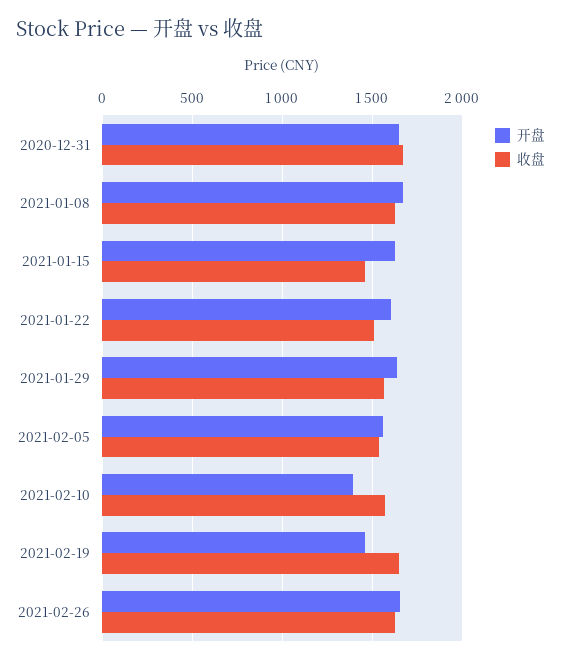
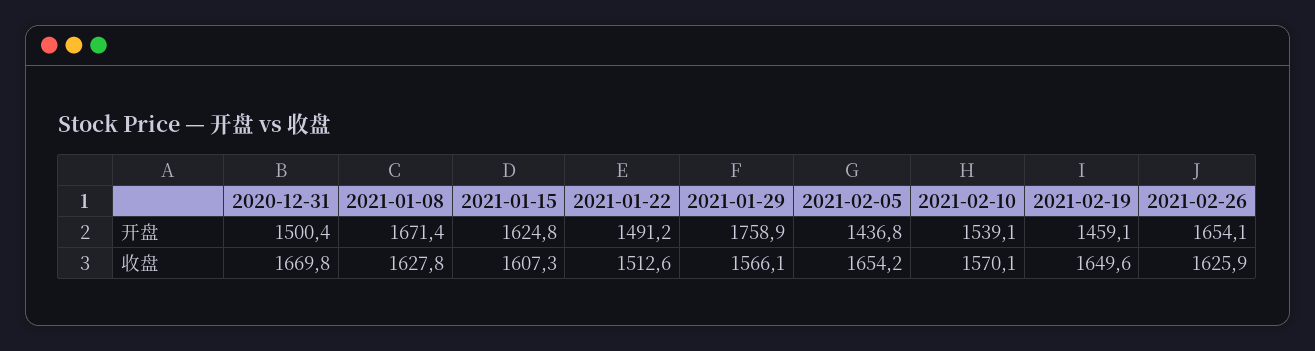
  {
    "开盘": {
-     "2020-12-31": 1650,
+     "2020-12-31": 1500.4,
      "2021-01-08": 1671.4,
      "2021-01-15": 1624.8,
-     "2021-01-22": 1600,
+     "2021-01-22": 1491.2,
-     "2021-01-29": 1650,
+     "2021-01-29": 1758.9,
-     "2021-02-05": 1550,
+     "2021-02-05": 1436.8,
-     "2021-02-10": 1400,
+     "2021-02-10": 1539.1,
      "2021-02-19": 1459.1,
      "2021-02-26": 1654.1
    },
    "收盘": {
      "2020-12-31": 1669.8,
      "2021-01-08": 1627.8,
-     "2021-01-15": 1450,
+     "2021-01-15": 1607.3,
      "2021-01-22": 1512.6,
      "2021-01-29": 1566.1,
-     "2021-02-05": 1550,
+     "2021-02-05": 1654.2,
      "2021-02-10": 1570.1,
      "2021-02-19": 1649.6,
      "2021-02-26": 1625.9
    }
  }

